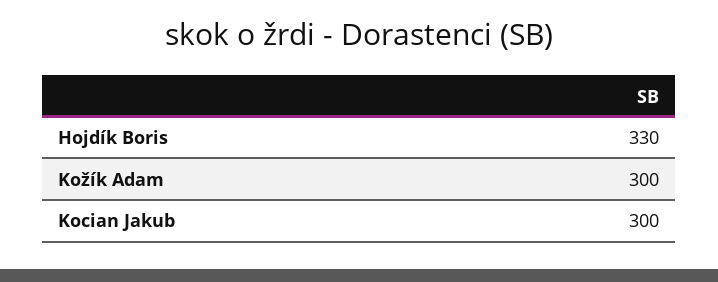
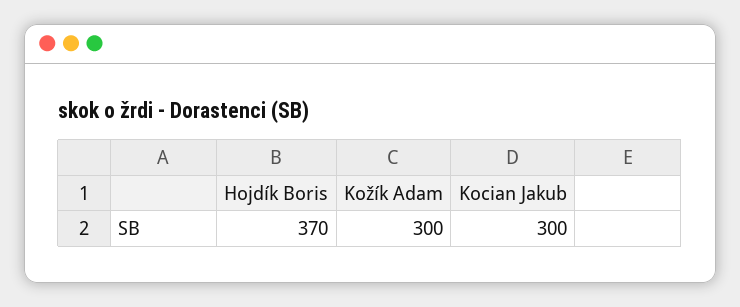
  {
-   "Hojdík Boris": 330,
+   "Hojdík Boris": 370,
    "Kožík Adam": 300,
    "Kocian Jakub": 300
  }

